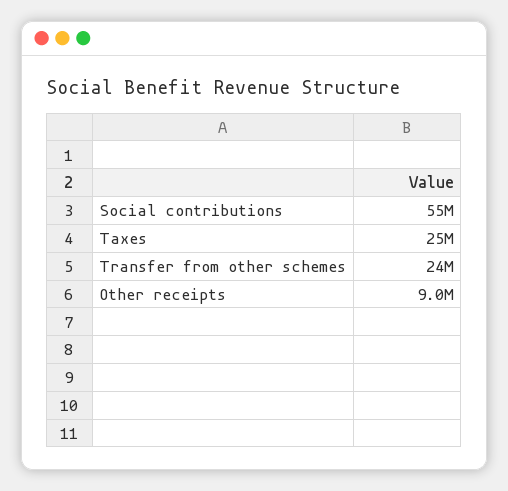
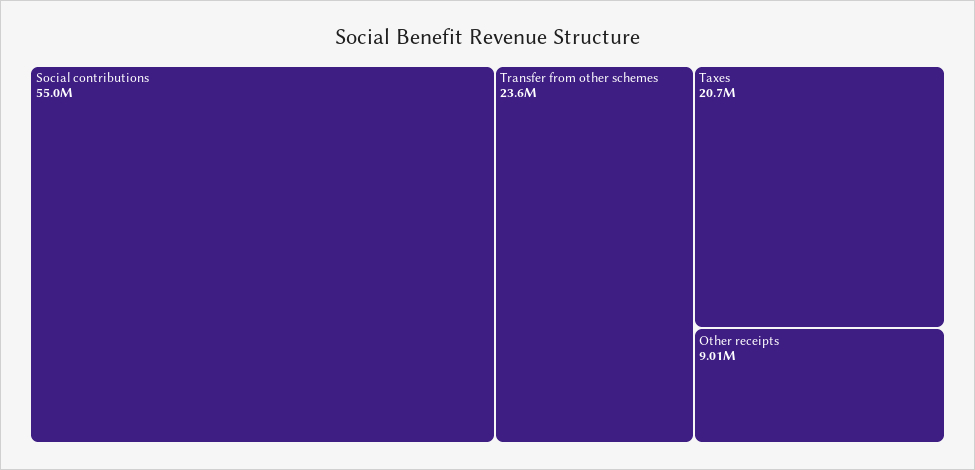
  {
    "Social contributions": 55000000,
-   "Taxes": 25000000,
+   "Taxes": 20700000,
    "Transfer from other schemes": 23600000,
    "Other receipts": 9010000
  }

